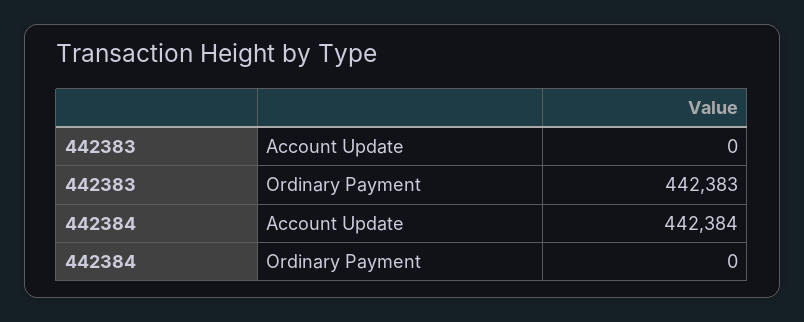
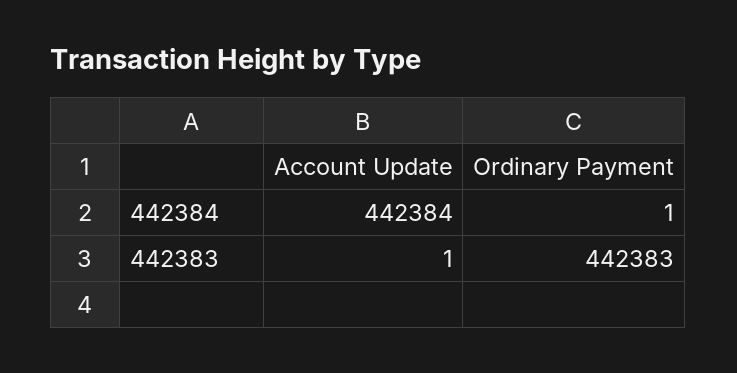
  {
    "442383": {
-     "Account Update": 0,
+     "Account Update": 1,
      "Ordinary Payment": 442383
    },
    "442384": {
      "Account Update": 442384,
-     "Ordinary Payment": 0
+     "Ordinary Payment": 1
    }
  }

